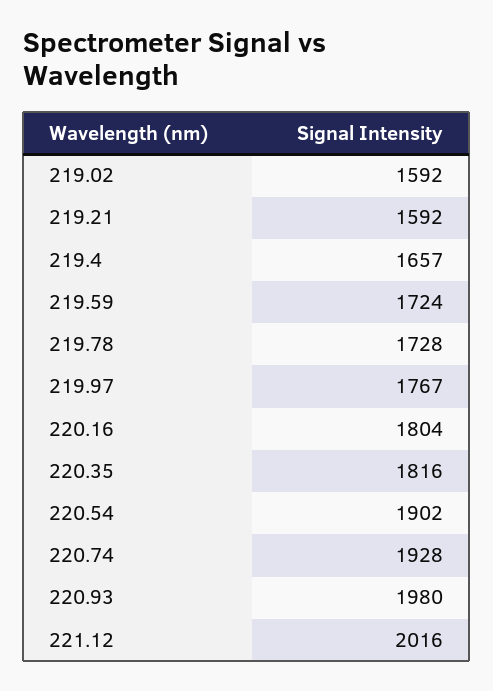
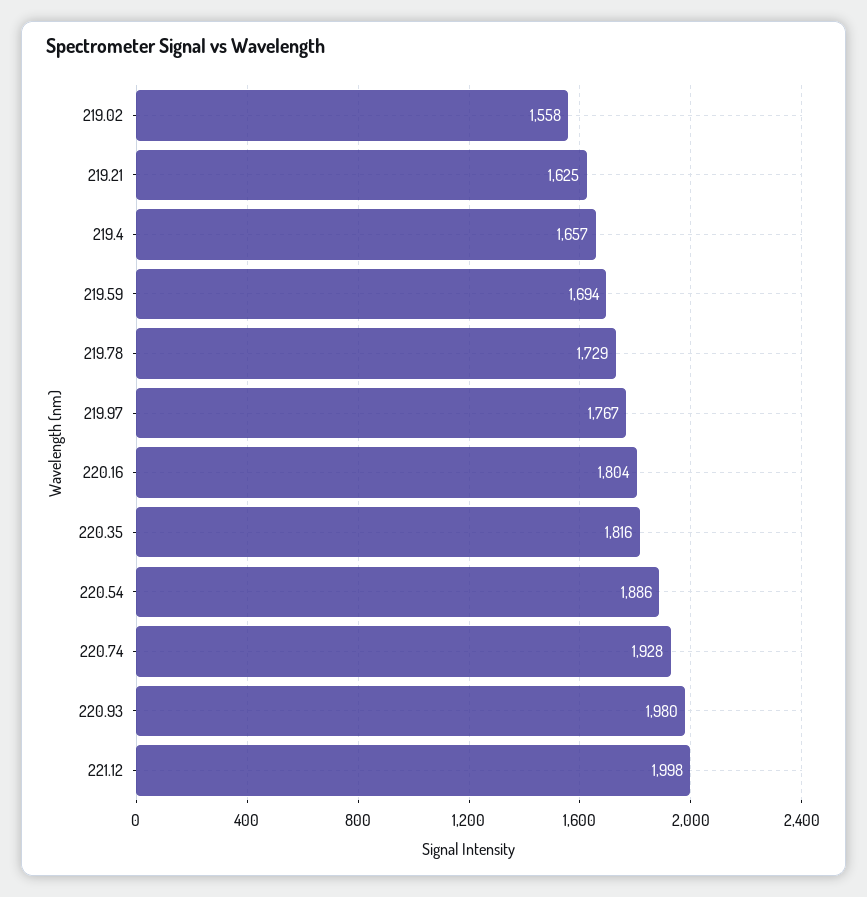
  {
-   "219.02": 1592,
+   "219.02": 1558,
-   "219.21": 1592,
+   "219.21": 1625,
    "219.4": 1657,
-   "219.59": 1724,
+   "219.59": 1694,
-   "219.78": 1728,
+   "219.78": 1729,
    "219.97": 1767,
    "220.16": 1804,
    "220.35": 1816,
-   "220.54": 1902,
+   "220.54": 1886,
    "220.74": 1928,
    "220.93": 1980,
-   "221.12": 2016
+   "221.12": 1998
  }

